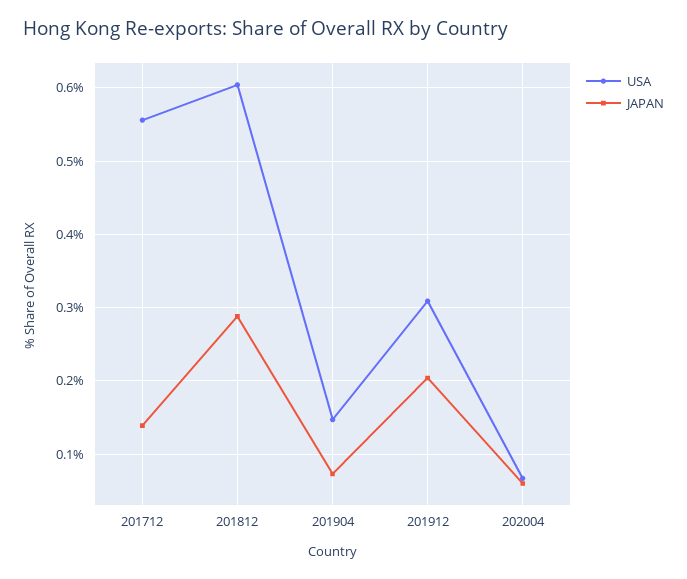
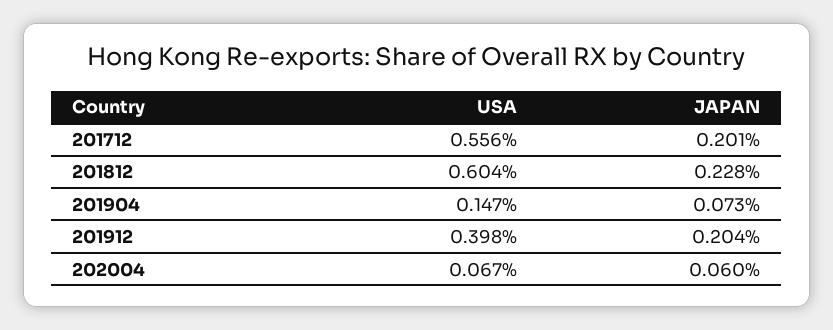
  {
    "USA": {
      "201712": 0.556,
      "201812": 0.604,
      "201904": 0.147,
-     "201912": 0.31,
+     "201912": 0.398,
      "202004": 0.067
    },
    "JAPAN": {
-     "201712": 0.14,
+     "201712": 0.201,
-     "201812": 0.29,
+     "201812": 0.228,
      "201904": 0.073,
      "201912": 0.204,
      "202004": 0.06
    }
  }

